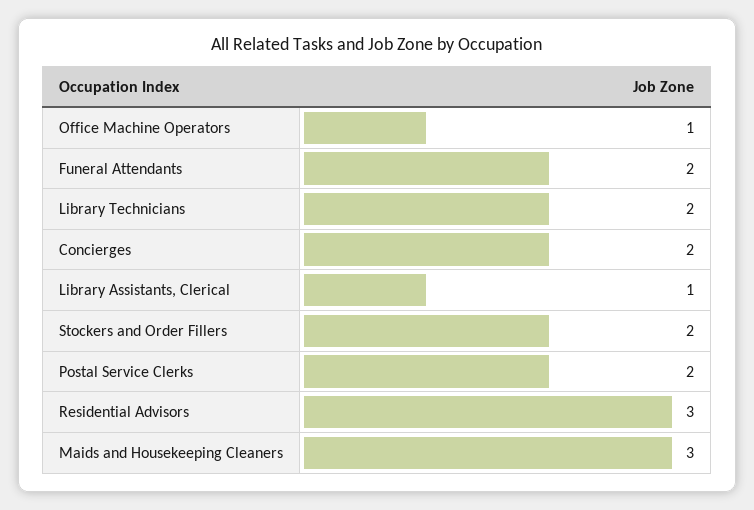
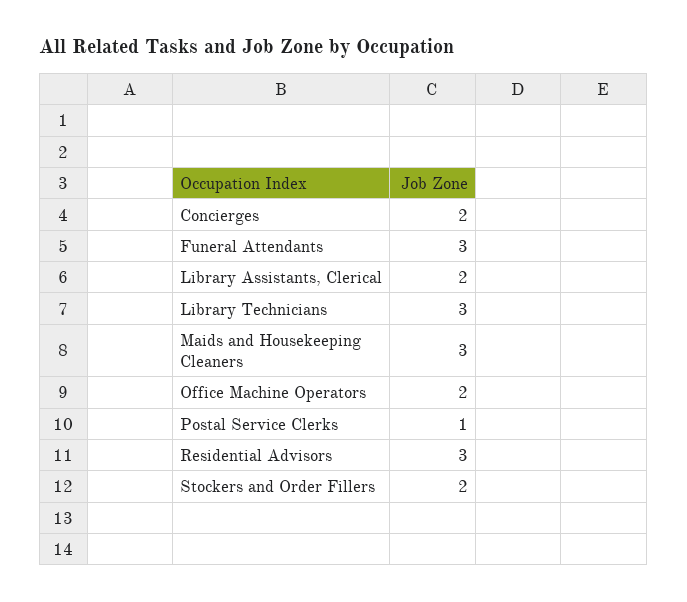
  {
-   "Office Machine Operators": 1,
+   "Office Machine Operators": 2,
-   "Funeral Attendants": 2,
+   "Funeral Attendants": 3,
-   "Library Technicians": 2,
+   "Library Technicians": 3,
    "Concierges": 2,
-   "Library Assistants, Clerical": 1,
+   "Library Assistants, Clerical": 2,
    "Stockers and Order Fillers": 2,
-   "Postal Service Clerks": 2,
+   "Postal Service Clerks": 1,
    "Residential Advisors": 3,
    "Maids and Housekeeping Cleaners": 3
  }

